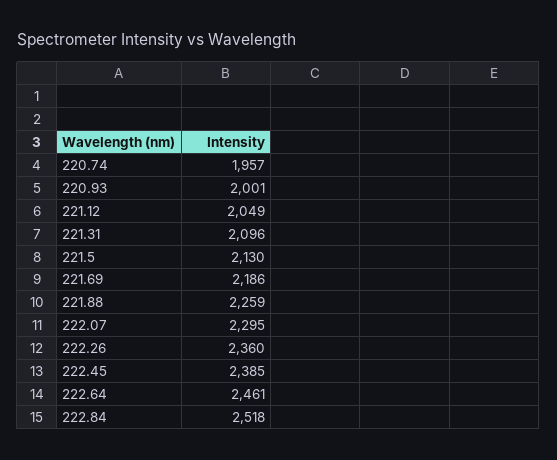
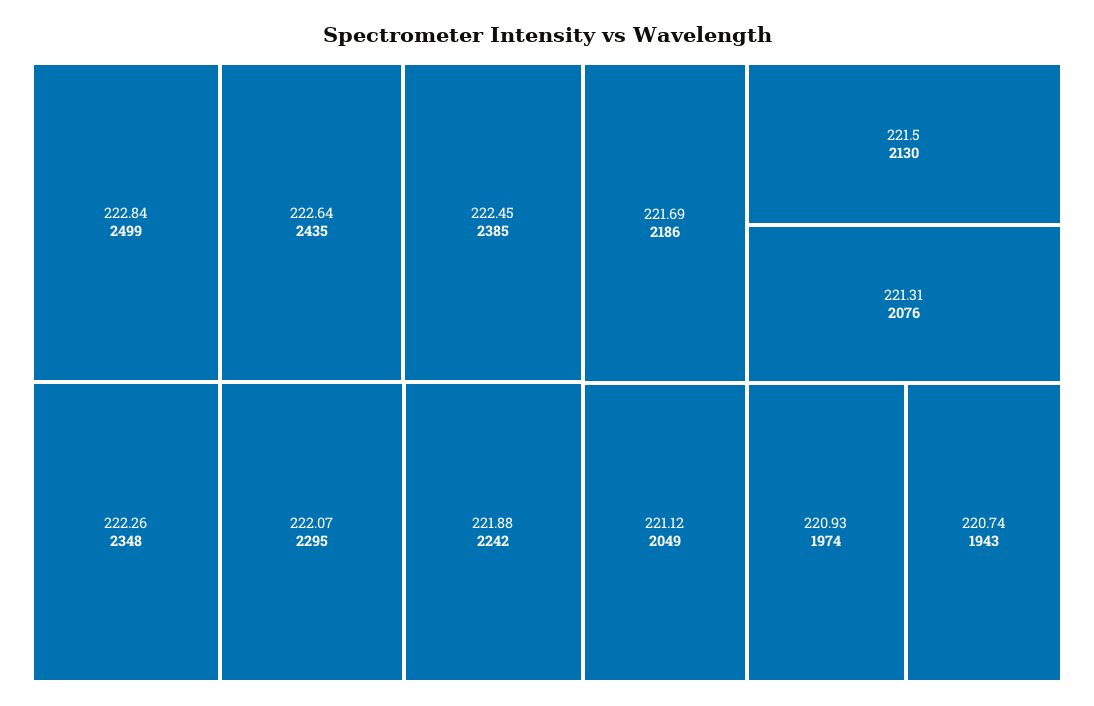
  {
-   "220.74": 1957,
+   "220.74": 1943,
-   "220.93": 2001,
+   "220.93": 1974,
    "221.12": 2049,
-   "221.31": 2096,
+   "221.31": 2076,
    "221.5": 2130,
    "221.69": 2186,
-   "221.88": 2259,
+   "221.88": 2242,
    "222.07": 2295,
-   "222.26": 2360,
+   "222.26": 2348,
    "222.45": 2385,
-   "222.64": 2461,
+   "222.64": 2435,
-   "222.84": 2518
+   "222.84": 2499
  }

